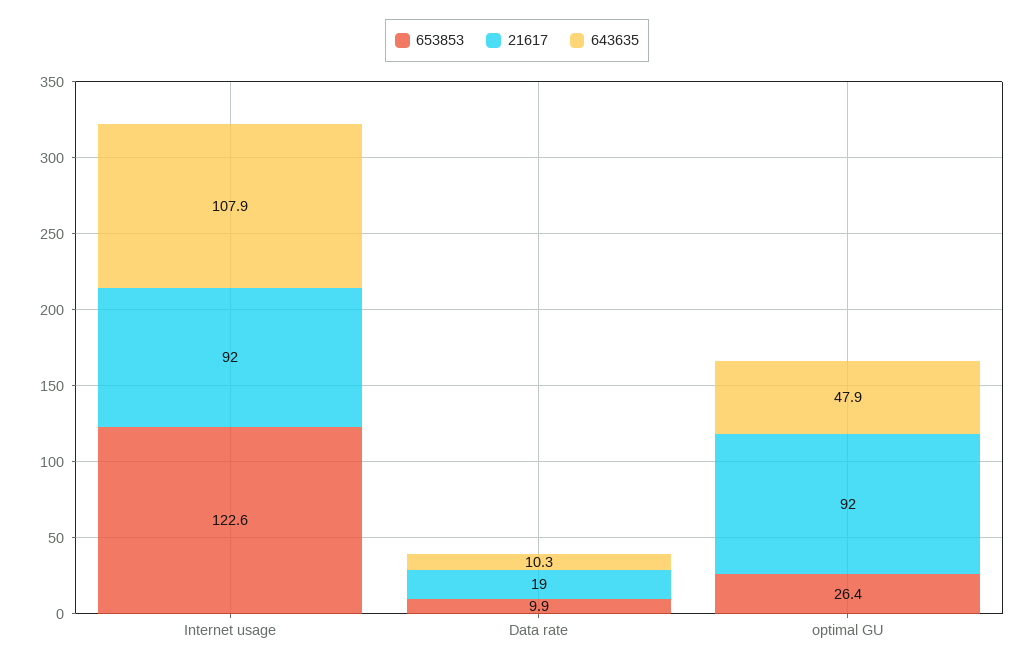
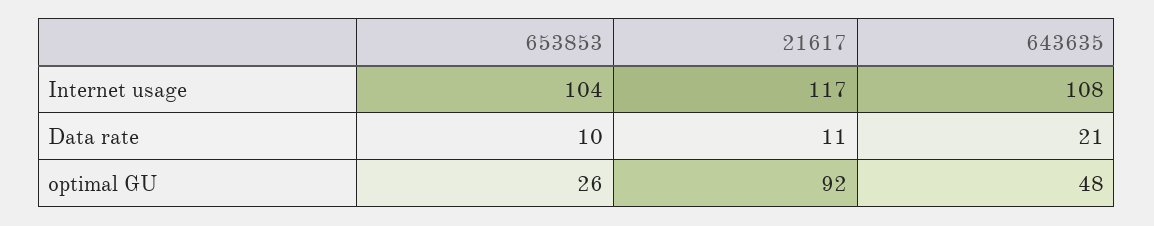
  {
    "653853": {
-     "Internet usage": 122.6,
+     "Internet usage": 104,
      "Data rate": 9.9,
      "optimal GU": 26.4
    },
    "21617": {
-     "Internet usage": 92,
+     "Internet usage": 117,
-     "Data rate": 19,
+     "Data rate": 11,
      "optimal GU": 92
    },
    "643635": {
      "Internet usage": 107.9,
-     "Data rate": 10.3,
+     "Data rate": 21,
      "optimal GU": 47.9
    }
  }

